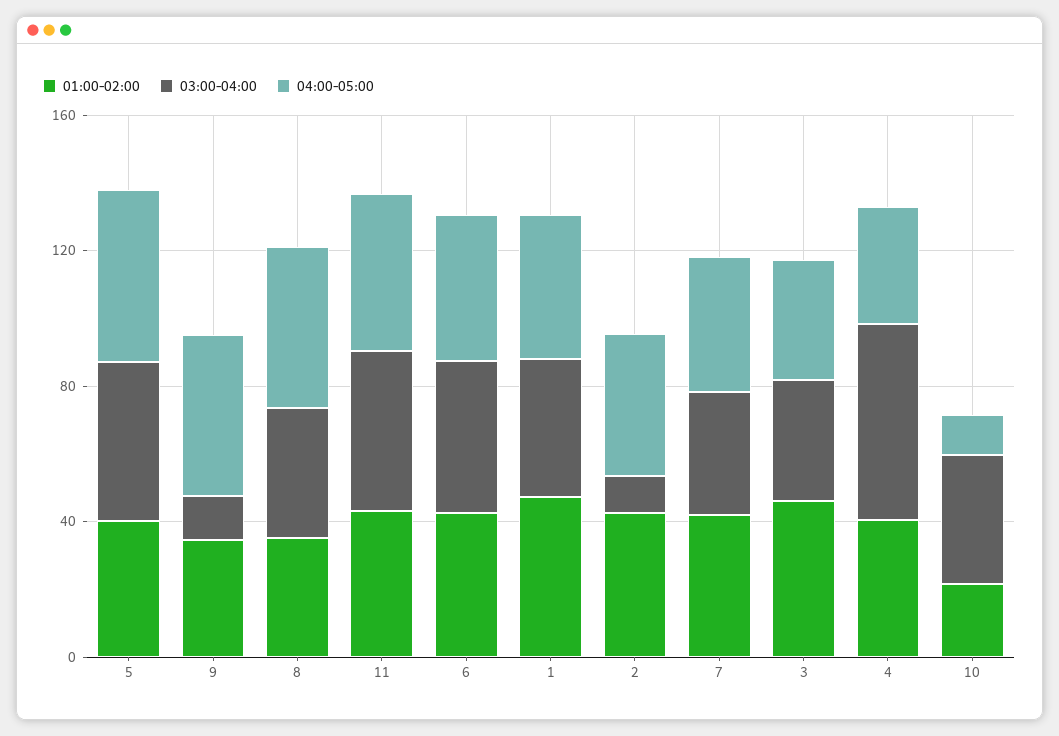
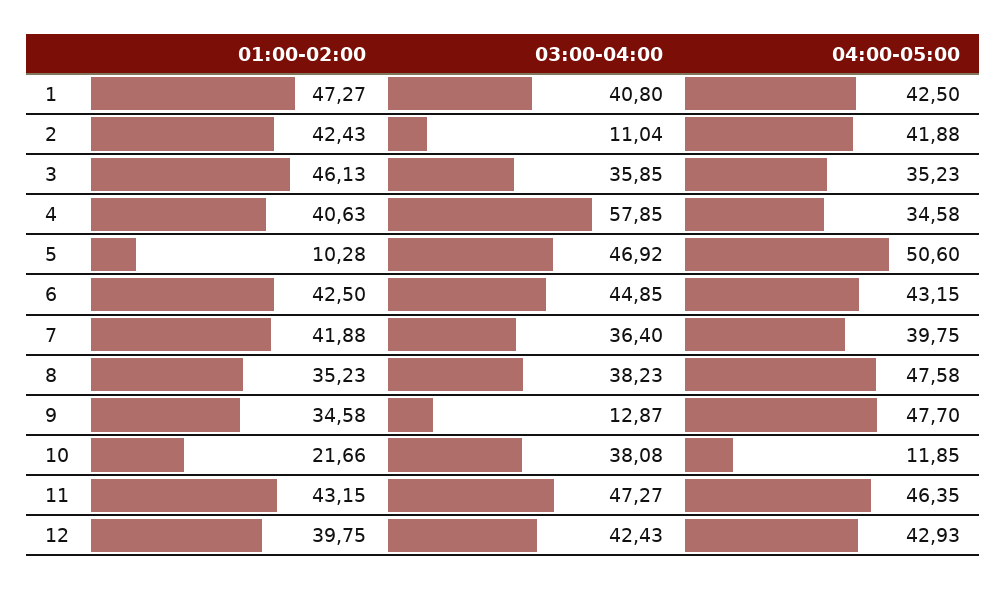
  {
    "01:00-02:00": {
-     "5": 40,
+     "5": 10.28,
      "9": 34.58,
      "8": 35.23,
      "11": 43.15,
      "6": 42.5,
      "1": 47.27,
      "2": 42.43,
      "7": 41.88,
      "3": 46.13,
      "4": 40.63,
-     "10": 21.66
+     "10": 21.66,
+     "12": 39.75
    },
    "03:00-04:00": {
      "5": 46.92,
      "9": 12.87,
      "8": 38.23,
      "11": 47.27,
      "6": 44.85,
      "1": 40.8,
      "2": 11.04,
      "7": 36.4,
      "3": 35.85,
      "4": 57.85,
-     "10": 38.08
+     "10": 38.08,
+     "12": 42.43
    },
    "04:00-05:00": {
      "5": 50.6,
      "9": 47.7,
      "8": 47.58,
      "11": 46.35,
      "6": 43.15,
      "1": 42.5,
      "2": 41.88,
      "7": 39.75,
      "3": 35.23,
      "4": 34.58,
-     "10": 11.85
+     "10": 11.85,
+     "12": 42.93
    }
  }

